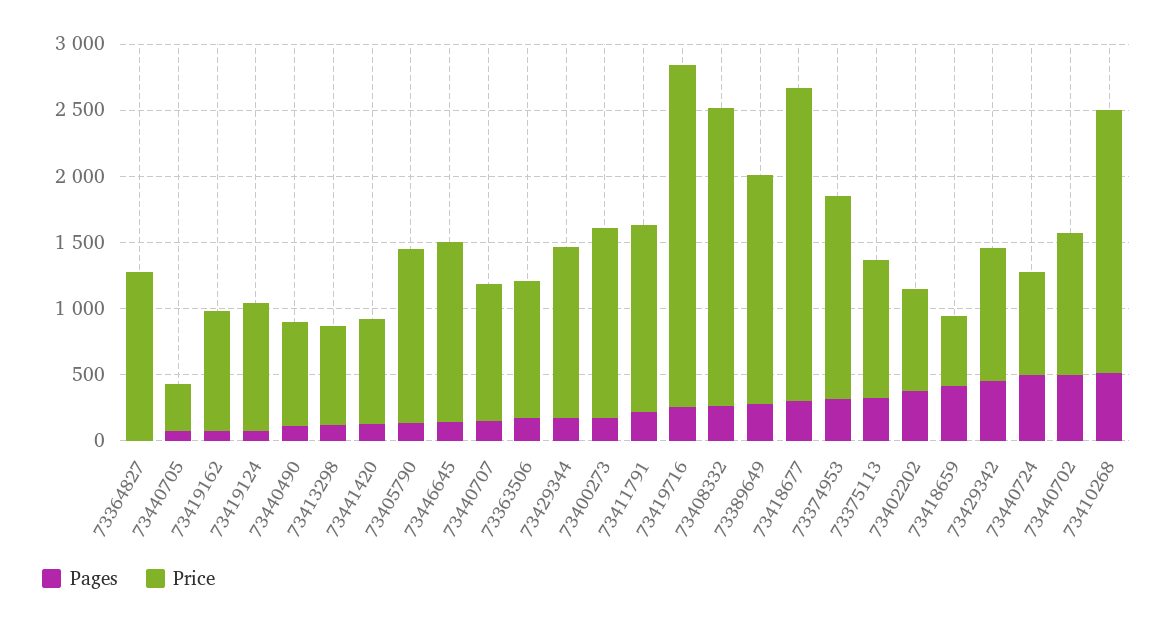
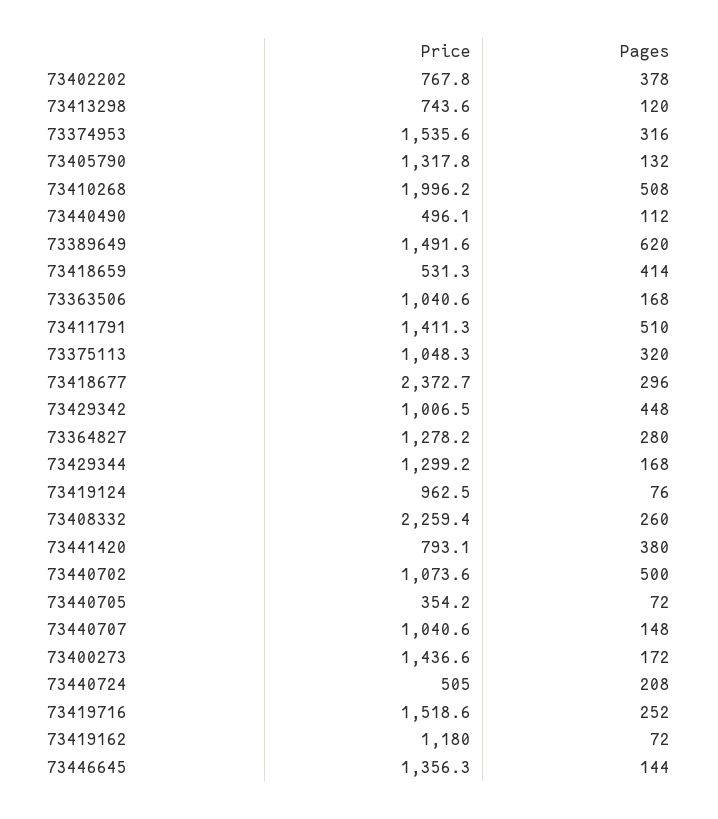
  {
    "Pages": {
-     "73364827": 0,
+     "73364827": 280,
      "73440705": 72,
      "73419162": 72,
      "73419124": 76,
      "73440490": 112,
      "73413298": 120,
-     "73441420": 100,
+     "73441420": 380,
      "73405790": 132,
      "73446645": 144,
      "73440707": 148,
      "73363506": 168,
      "73429344": 168,
      "73400273": 172,
-     "73411791": 200,
+     "73411791": 510,
      "73419716": 252,
      "73408332": 260,
-     "73389649": 300,
+     "73389649": 620,
      "73418677": 296,
      "73374953": 316,
      "73375113": 320,
      "73402202": 378,
      "73418659": 414,
      "73429342": 448,
-     "73440724": 500,
+     "73440724": 208,
      "73440702": 500,
      "73410268": 508
    },
    "Price": {
      "73364827": 1278.2,
      "73440705": 354.2,
-     "73419162": 900,
+     "73419162": 1180,
      "73419124": 962.5,
-     "73440490": 800,
+     "73440490": 496.1,
      "73413298": 743.6,
      "73441420": 793.1,
      "73405790": 1317.8,
      "73446645": 1356.3,
      "73440707": 1040.6,
      "73363506": 1040.6,
      "73429344": 1299.2,
      "73400273": 1436.6,
      "73411791": 1411.3,
-     "73419716": 2600,
+     "73419716": 1518.6,
      "73408332": 2259.4,
-     "73389649": 1700,
+     "73389649": 1491.6,
      "73418677": 2372.7,
      "73374953": 1535.6,
      "73375113": 1048.3,
      "73402202": 767.8,
      "73418659": 531.3,
      "73429342": 1006.5,
-     "73440724": 800,
+     "73440724": 505,
      "73440702": 1073.6,
      "73410268": 1996.2
    }
  }

